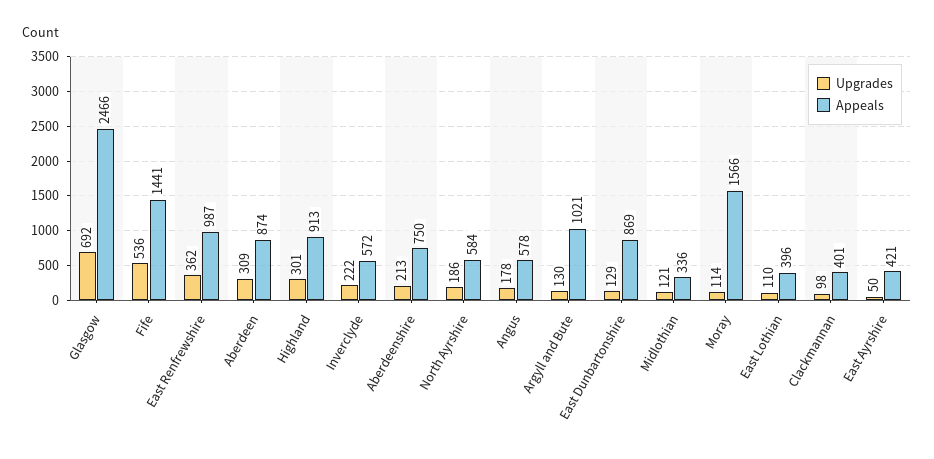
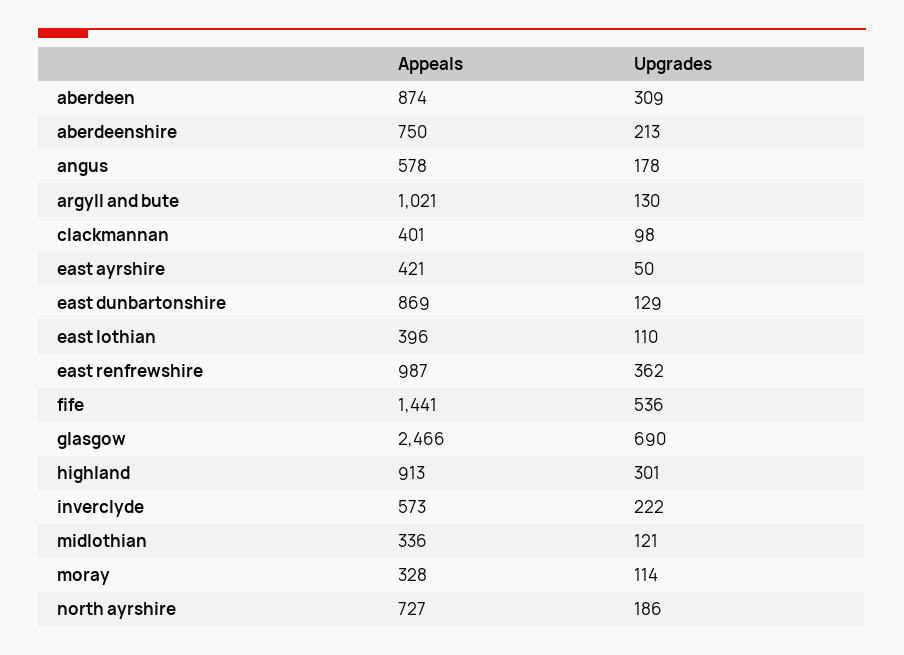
  {
    "Upgrades": {
-     "Glasgow": 692,
+     "Glasgow": 690,
      "Fife": 536,
      "East Renfrewshire": 362,
      "Aberdeen": 309,
      "Highland": 301,
      "Inverclyde": 222,
      "Aberdeenshire": 213,
      "North Ayrshire": 186,
      "Angus": 178,
      "Argyll and Bute": 130,
      "East Dunbartonshire": 129,
      "Midlothian": 121,
      "Moray": 114,
      "East Lothian": 110,
      "Clackmannan": 98,
      "East Ayrshire": 50
    },
    "Appeals": {
      "Glasgow": 2466,
      "Fife": 1441,
      "East Renfrewshire": 987,
      "Aberdeen": 874,
      "Highland": 913,
-     "Inverclyde": 572,
+     "Inverclyde": 573,
      "Aberdeenshire": 750,
-     "North Ayrshire": 584,
+     "North Ayrshire": 727,
      "Angus": 578,
      "Argyll and Bute": 1021,
      "East Dunbartonshire": 869,
      "Midlothian": 336,
-     "Moray": 1566,
+     "Moray": 328,
      "East Lothian": 396,
      "Clackmannan": 401,
      "East Ayrshire": 421
    }
  }

